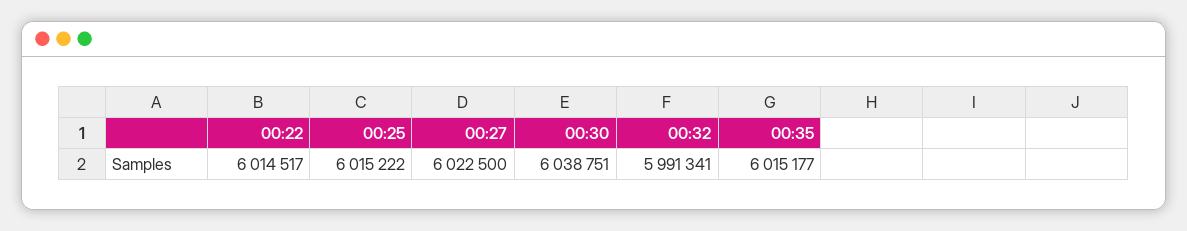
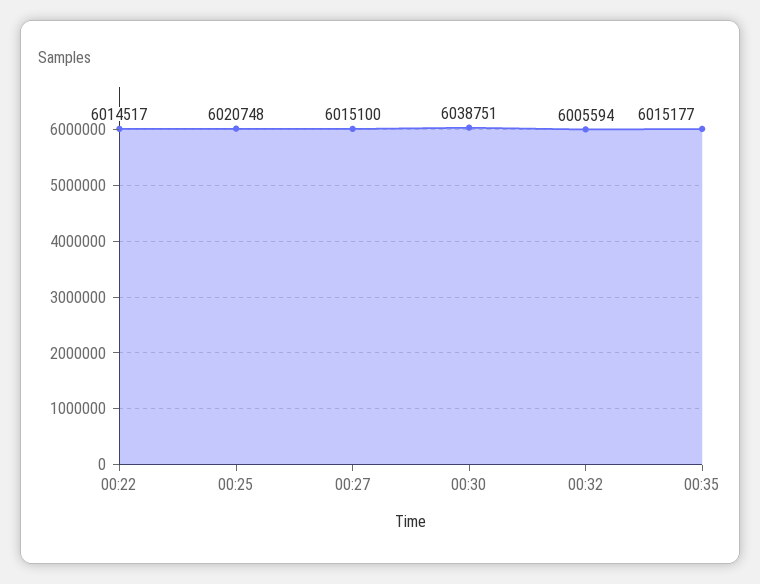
  {
    "00:22": 6014517,
-   "00:25": 6015222,
+   "00:25": 6020748,
-   "00:27": 6022500,
+   "00:27": 6015100,
    "00:30": 6038751,
-   "00:32": 5991341,
+   "00:32": 6005594,
    "00:35": 6015177
  }

